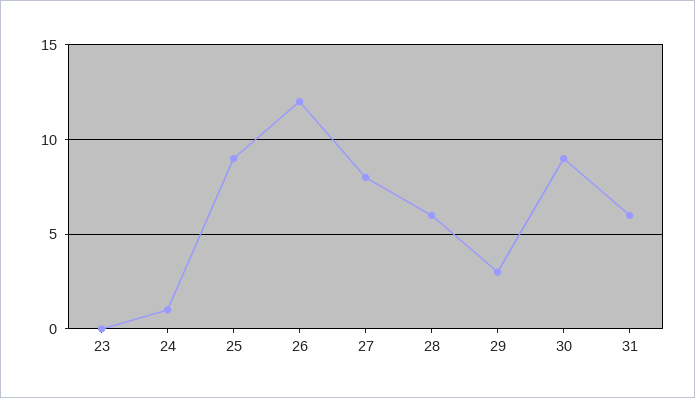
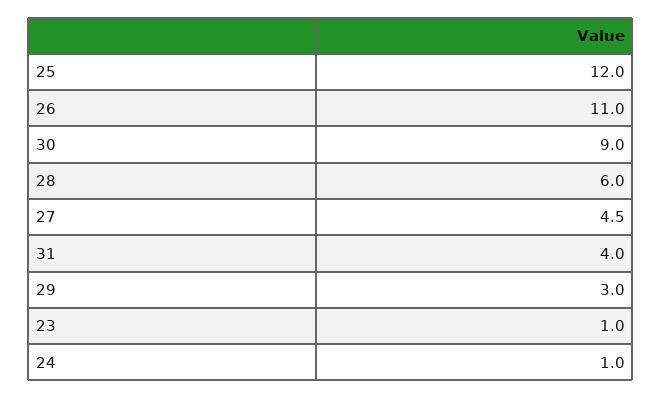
  {
-   "23": 0,
+   "23": 1,
    "24": 1,
-   "25": 9,
+   "25": 12,
-   "26": 12,
+   "26": 11,
-   "27": 8,
+   "27": 4.5,
    "28": 6,
    "29": 3,
    "30": 9,
-   "31": 6
+   "31": 4
  }

